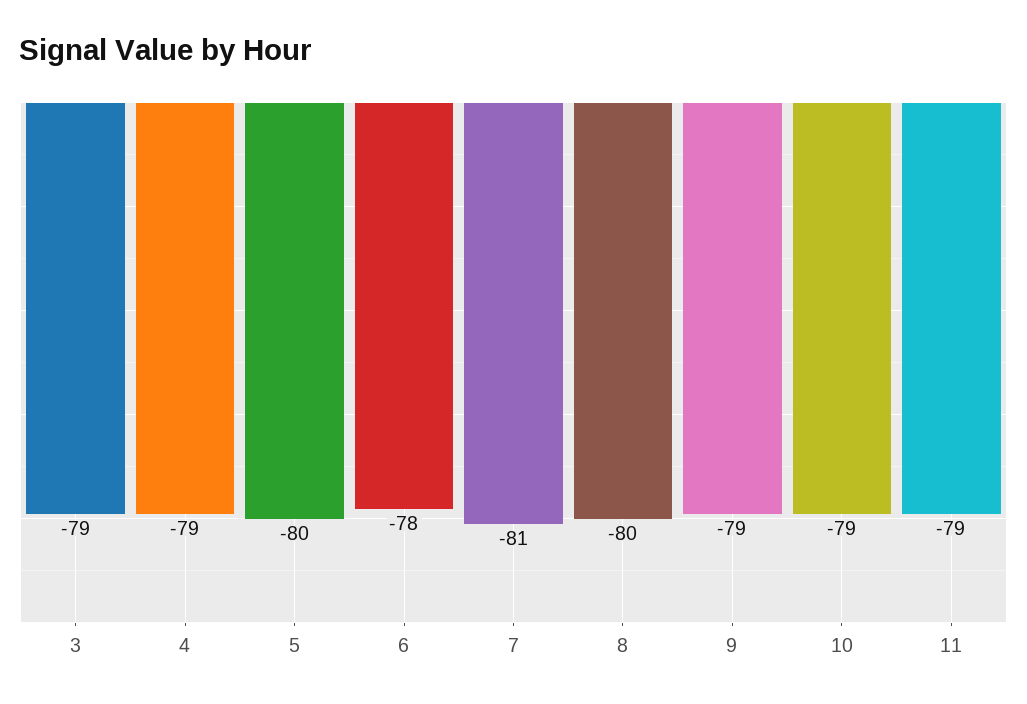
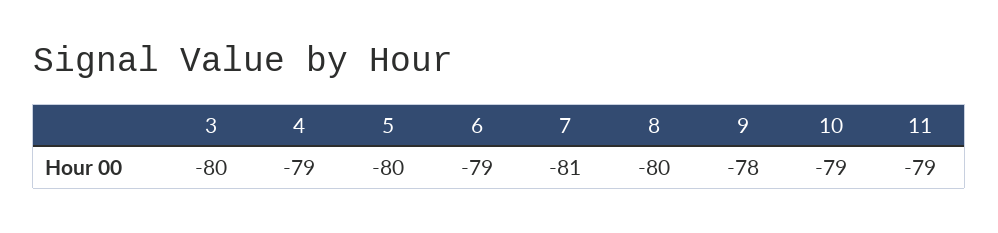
  {
-   "3": -79,
+   "3": -80,
    "4": -79,
    "5": -80,
-   "6": -78,
+   "6": -79,
    "7": -81,
    "8": -80,
-   "9": -79,
+   "9": -78,
    "10": -79,
    "11": -79
  }

